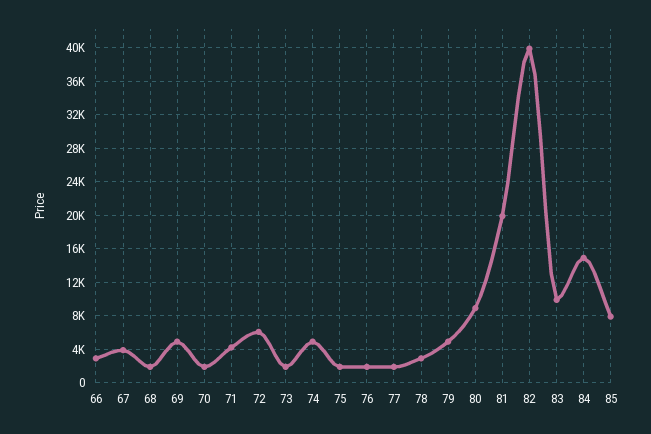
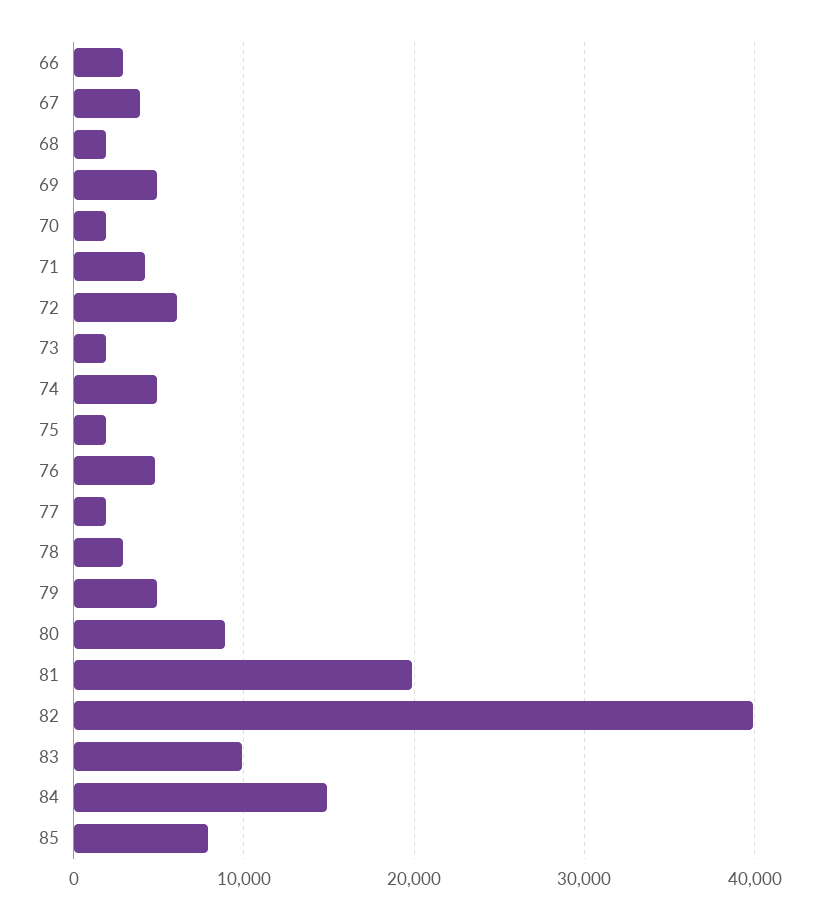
  {
    "66": 3000,
    "67": 4000,
    "68": 2000,
    "69": 5000,
    "70": 2000,
    "71": 4000,
    "72": 6000,
    "73": 2000,
    "74": 5000,
    "75": 2000,
-   "76": 2000,
+   "76": 5000,
    "77": 2000,
    "78": 3000,
    "79": 5000,
    "80": 9000,
    "81": 20000,
    "82": 40000,
    "83": 10000,
    "84": 15000,
    "85": 8000
  }

